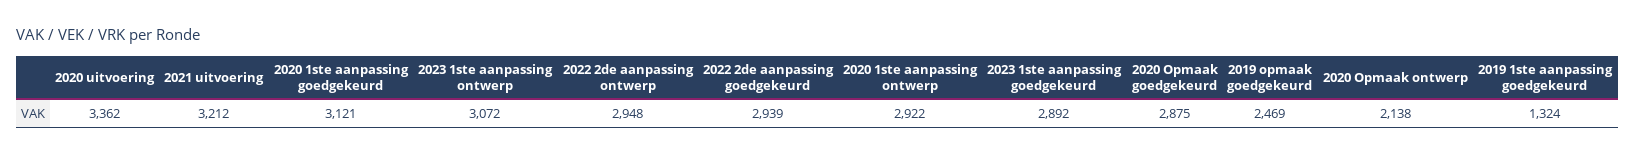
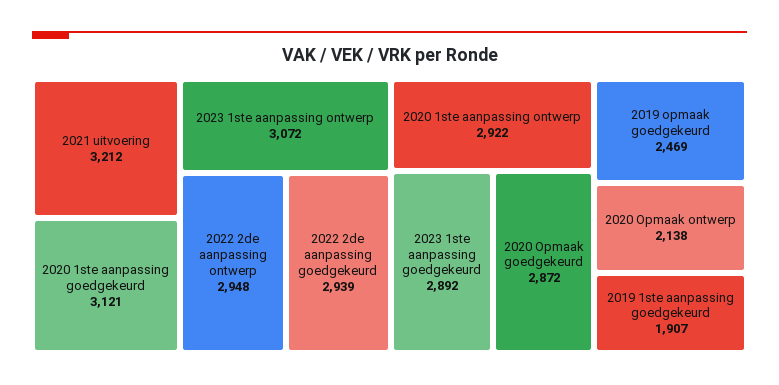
  {
-   "2020 uitvoering": 3362,
    "2021 uitvoering": 3212,
    "2020 1ste aanpassing goedgekeurd": 3121,
    "2023 1ste aanpassing ontwerp": 3072,
    "2022 2de aanpassing ontwerp": 2948,
    "2022 2de aanpassing goedgekeurd": 2939,
    "2020 1ste aanpassing ontwerp": 2922,
    "2023 1ste aanpassing goedgekeurd": 2892,
-   "2020 Opmaak goedgekeurd": 2875,
+   "2020 Opmaak goedgekeurd": 2872,
    "2019 opmaak goedgekeurd": 2469,
    "2020 Opmaak ontwerp": 2138,
-   "2019 1ste aanpassing goedgekeurd": 1324
+   "2019 1ste aanpassing goedgekeurd": 1907
  }

